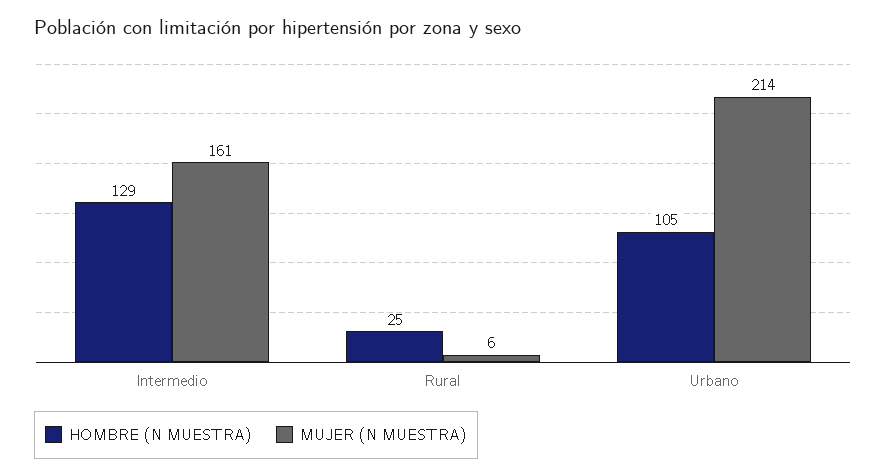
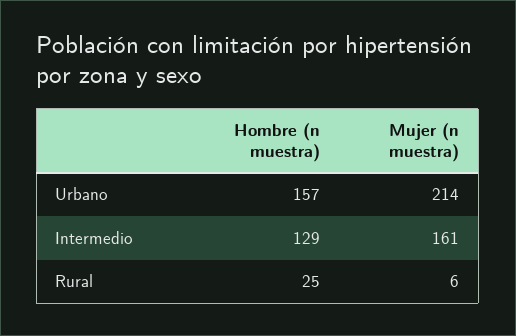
  {
    "HOMBRE (N MUESTRA)": {
      "Intermedio": 129,
      "Rural": 25,
-     "Urbano": 105
+     "Urbano": 157
    },
    "MUJER (N MUESTRA)": {
      "Intermedio": 161,
      "Rural": 6,
      "Urbano": 214
    }
  }

